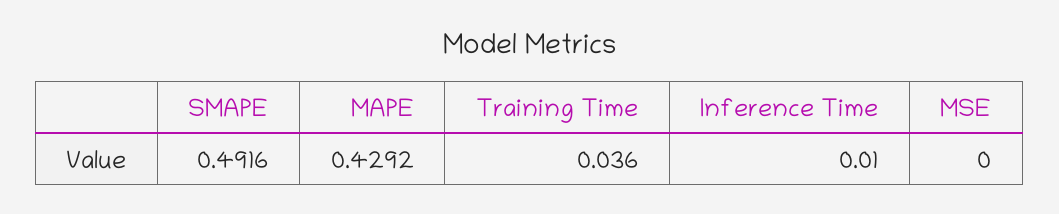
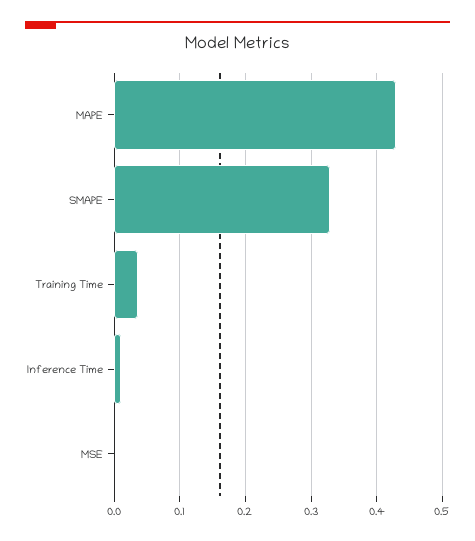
  {
-   "SMAPE": 0.4916,
+   "SMAPE": 0.33,
    "MAPE": 0.4292,
    "Training Time": 0.036,
    "Inference Time": 0.01,
    "MSE": 0
  }

